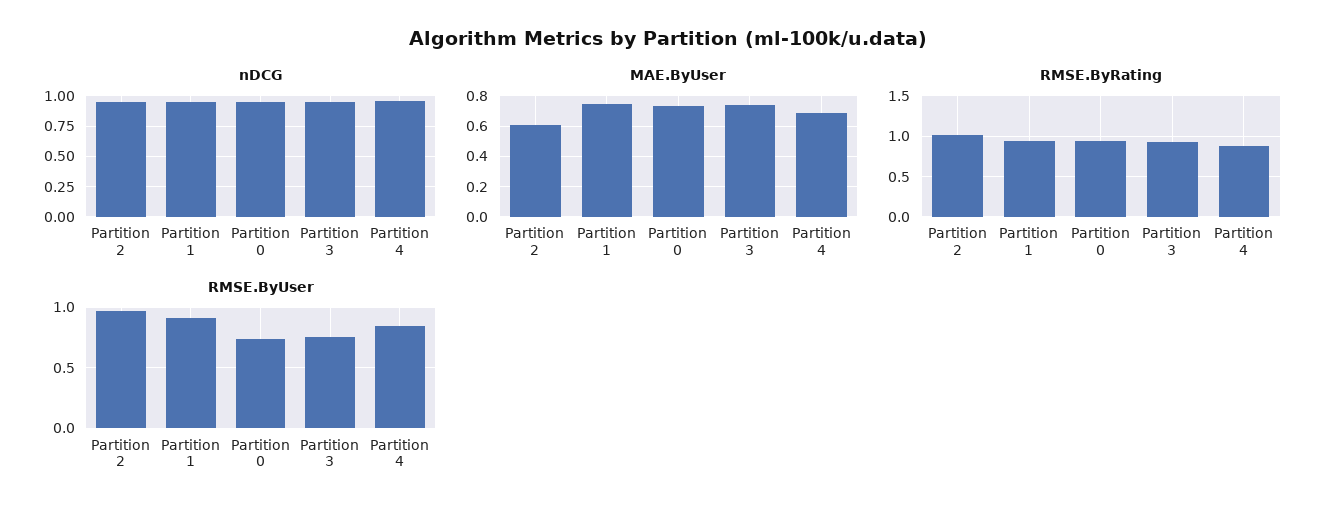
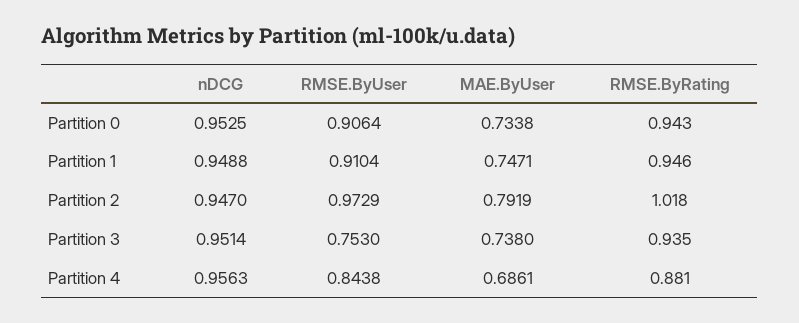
  {
    "nDCG": {
      "Partition 2": 0.947,
      "Partition 1": 0.9488,
      "Partition 0": 0.9525,
      "Partition 3": 0.9514,
      "Partition 4": 0.9563
    },
    "MAE.ByUser": {
-     "Partition 2": 0.6,
+     "Partition 2": 0.7919,
      "Partition 1": 0.7471,
      "Partition 0": 0.7338,
      "Partition 3": 0.738,
      "Partition 4": 0.6861
    },
    "RMSE.ByRating": {
      "Partition 2": 1.018,
      "Partition 1": 0.946,
      "Partition 0": 0.943,
      "Partition 3": 0.935,
      "Partition 4": 0.881
    },
    "RMSE.ByUser": {
      "Partition 2": 0.9729,
      "Partition 1": 0.9104,
-     "Partition 0": 0.75,
+     "Partition 0": 0.9064,
      "Partition 3": 0.753,
      "Partition 4": 0.8438
    }
  }

